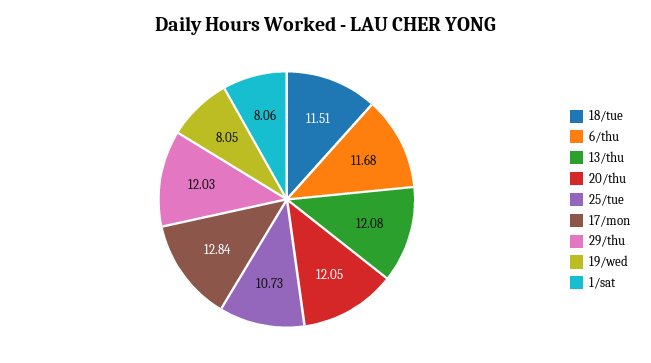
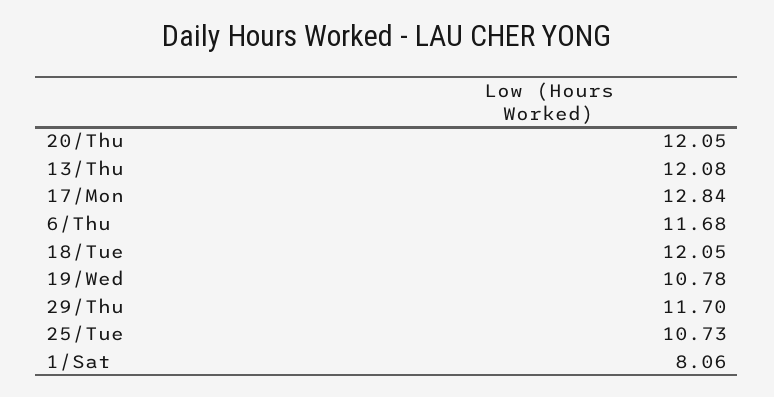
  {
-   "18/tue": 11.51,
+   "18/tue": 12.05,
    "6/thu": 11.68,
    "13/thu": 12.08,
    "20/thu": 12.05,
    "25/tue": 10.73,
    "17/mon": 12.84,
-   "29/thu": 12.03,
+   "29/thu": 11.7,
-   "19/wed": 8.05,
+   "19/wed": 10.78,
    "1/sat": 8.06
  }

